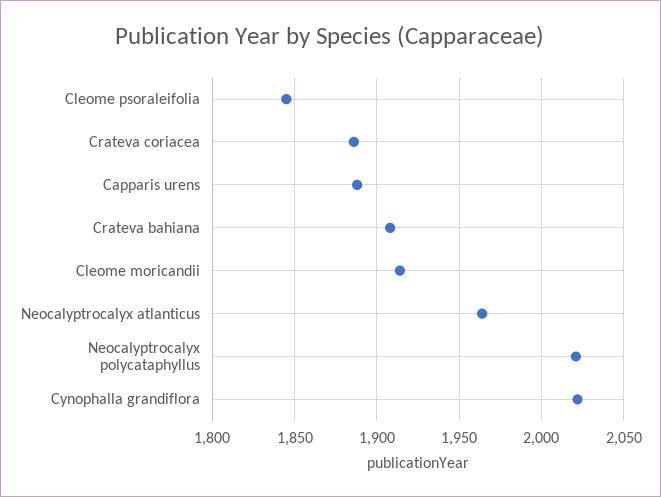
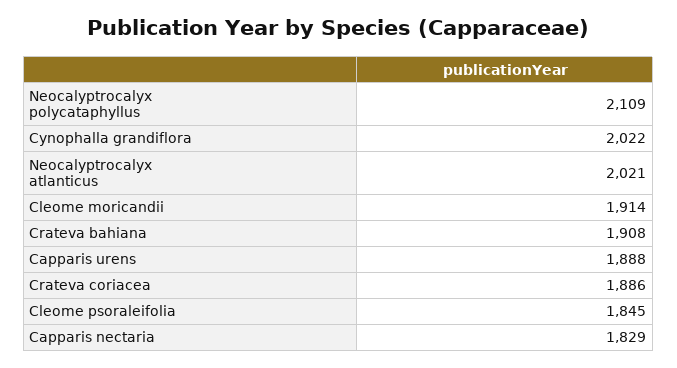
  {
    "Cleome psoraleifolia": 1845,
    "Crateva coriacea": 1886,
    "Capparis urens": 1888,
    "Crateva bahiana": 1908,
    "Cleome moricandii": 1914,
-   "Neocalyptrocalyx atlanticus": 1965,
+   "Neocalyptrocalyx atlanticus": 2021,
-   "Neocalyptrocalyx polycataphyllus": 2020,
+   "Neocalyptrocalyx polycataphyllus": 2109,
-   "Cynophalla grandiflora": 2022
+   "Cynophalla grandiflora": 2022,
+   "Capparis nectaria": 1829
  }

